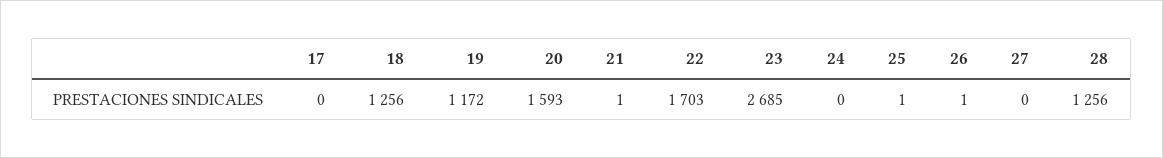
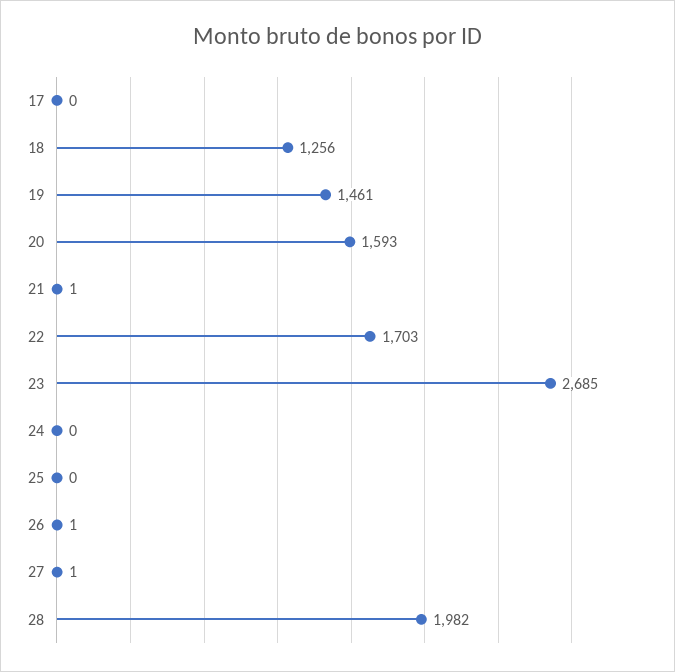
  {
    "17": 0,
    "18": 1256,
-   "19": 1172,
+   "19": 1461,
    "20": 1593,
    "21": 1,
    "22": 1703,
    "23": 2685,
    "24": 0,
-   "25": 1,
+   "25": 0,
    "26": 1,
-   "27": 0,
+   "27": 1,
-   "28": 1256
+   "28": 1982
  }

